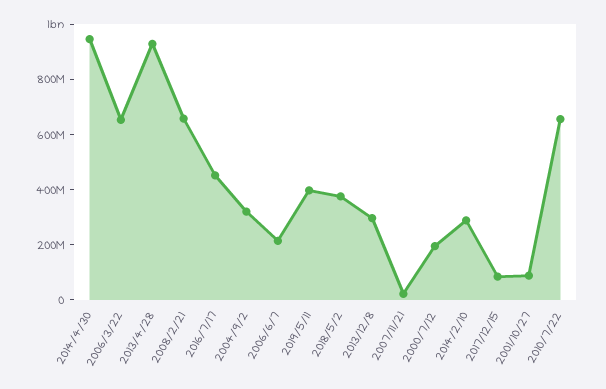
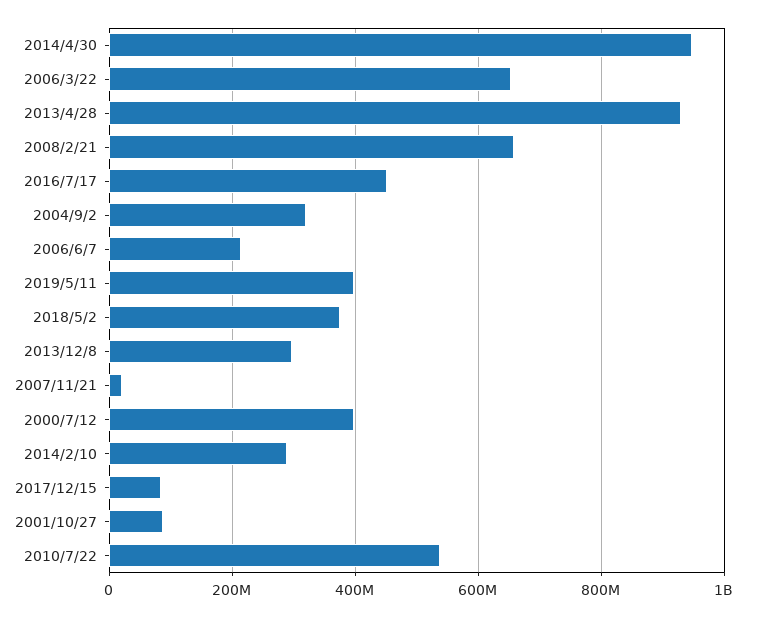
  {
    "2014/4/30": 940000000,
    "2006/3/22": 660000000,
    "2013/4/28": 920000000,
    "2008/2/21": 660000000,
    "2016/7/17": 460000000,
    "2004/9/2": 320000000,
    "2006/6/7": 220000000,
    "2019/5/11": 400000000,
    "2018/5/2": 380000000,
    "2013/12/8": 300000000,
    "2007/11/21": 20000000,
-   "2000/7/12": 200000000,
+   "2000/7/12": 400000000,
    "2014/2/10": 280000000,
    "2017/12/15": 80000000,
    "2001/10/27": 80000000,
-   "2010/7/22": 650000000
+   "2010/7/22": 540000000
  }

